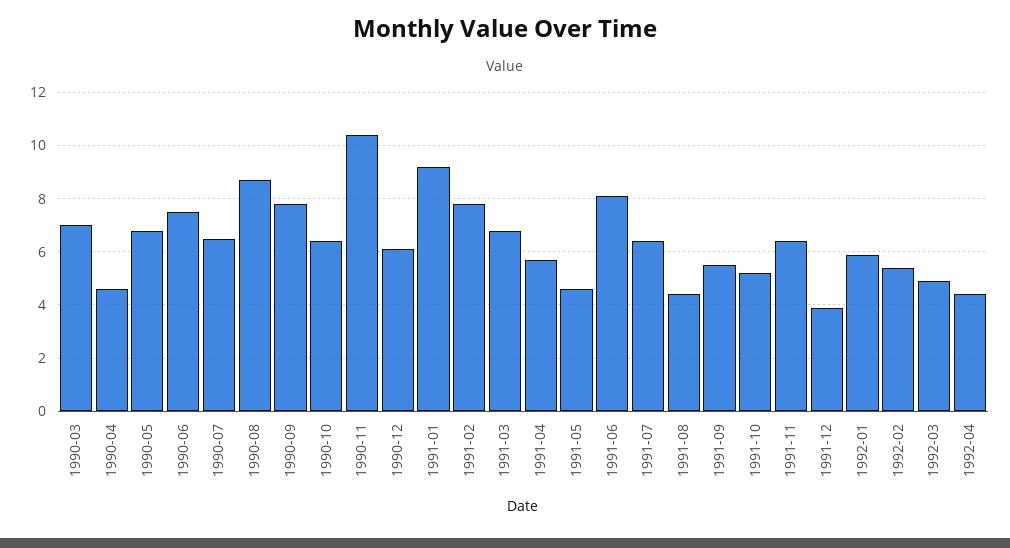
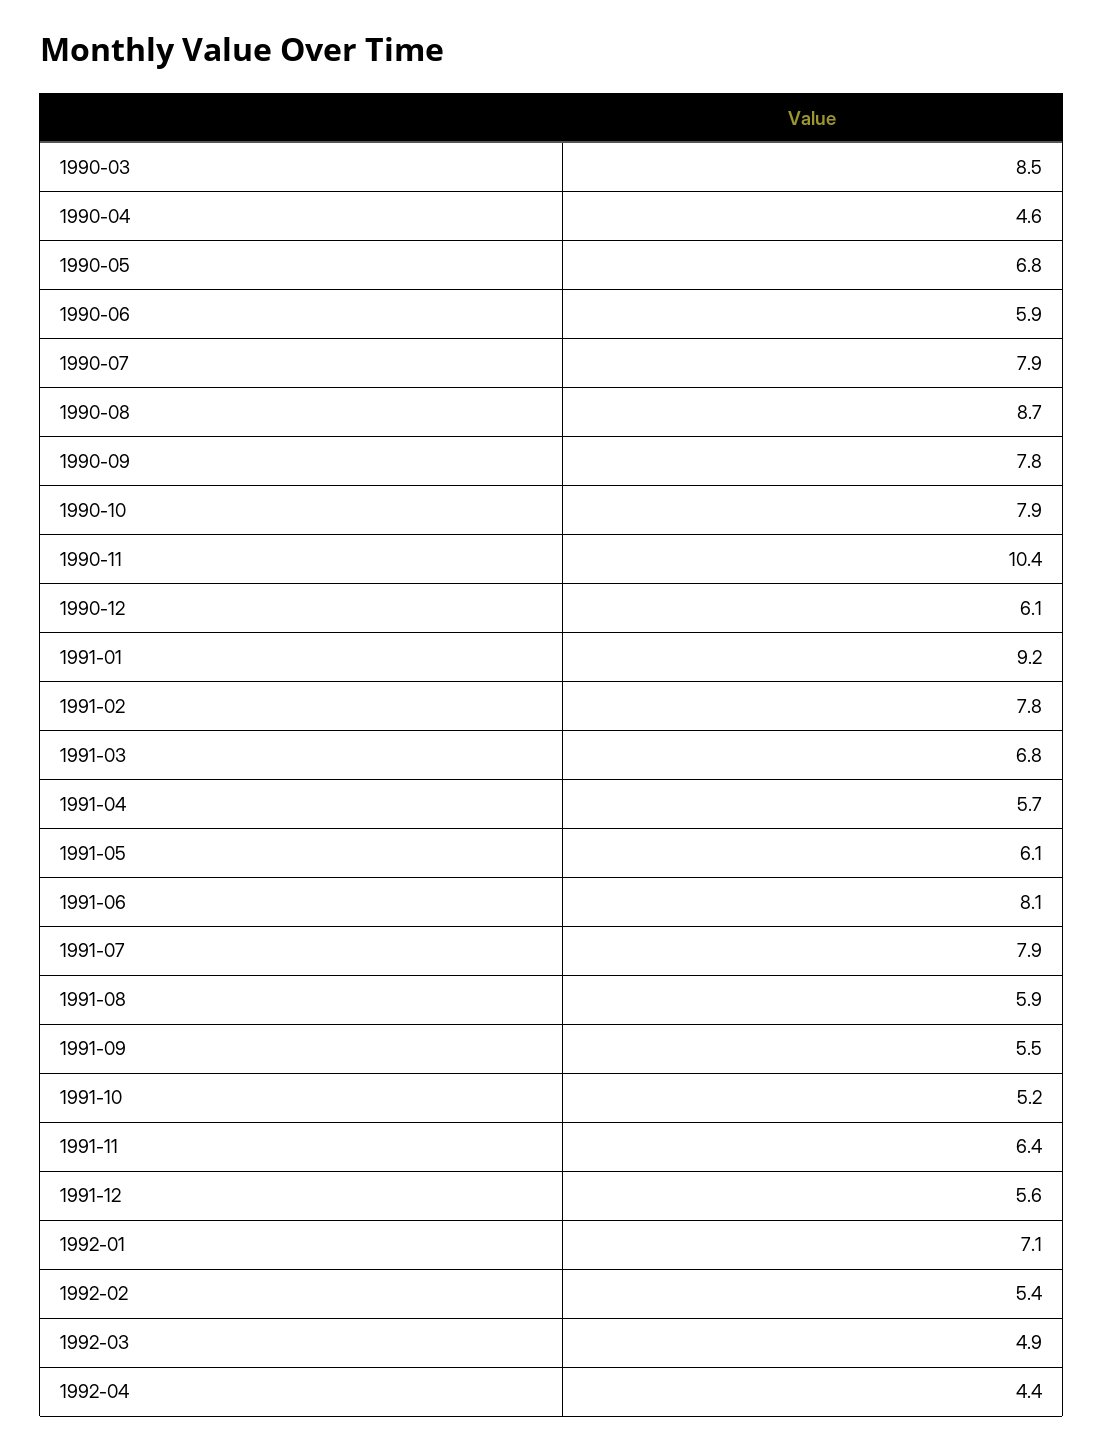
  {
-   "1990-03": 7,
+   "1990-03": 8.5,
    "1990-04": 4.6,
    "1990-05": 6.8,
-   "1990-06": 7.5,
+   "1990-06": 5.9,
-   "1990-07": 6.5,
+   "1990-07": 7.9,
    "1990-08": 8.7,
    "1990-09": 7.8,
-   "1990-10": 6.5,
+   "1990-10": 7.9,
    "1990-11": 10.4,
    "1990-12": 6.1,
    "1991-01": 9.2,
    "1991-02": 7.8,
    "1991-03": 6.8,
    "1991-04": 5.7,
-   "1991-05": 4.5,
+   "1991-05": 6.1,
    "1991-06": 8.1,
-   "1991-07": 6.5,
+   "1991-07": 7.9,
-   "1991-08": 4.5,
+   "1991-08": 5.9,
    "1991-09": 5.5,
    "1991-10": 5.2,
    "1991-11": 6.4,
-   "1991-12": 4,
+   "1991-12": 5.6,
-   "1992-01": 6,
+   "1992-01": 7.1,
    "1992-02": 5.4,
    "1992-03": 4.9,
    "1992-04": 4.4
  }

